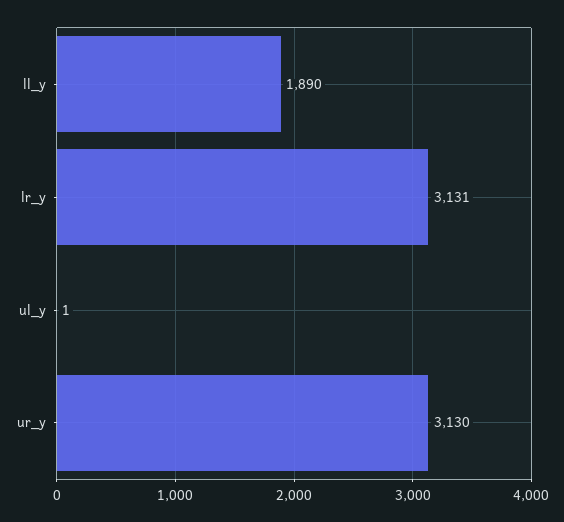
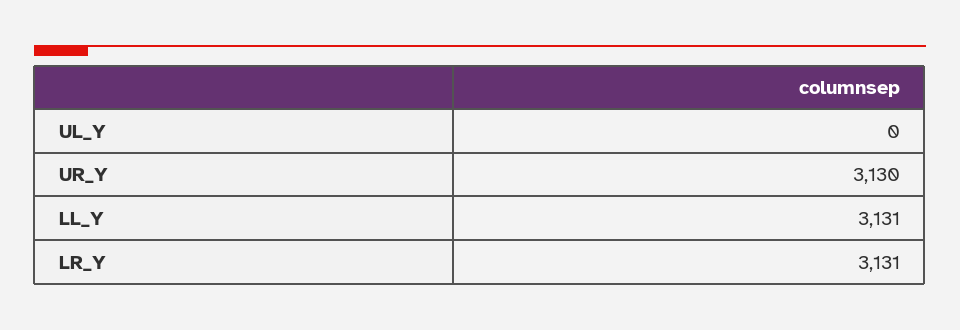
  {
-   "ll_y": 1890,
+   "ll_y": 3131,
    "lr_y": 3131,
-   "ul_y": 1,
+   "ul_y": 0,
    "ur_y": 3130
  }

